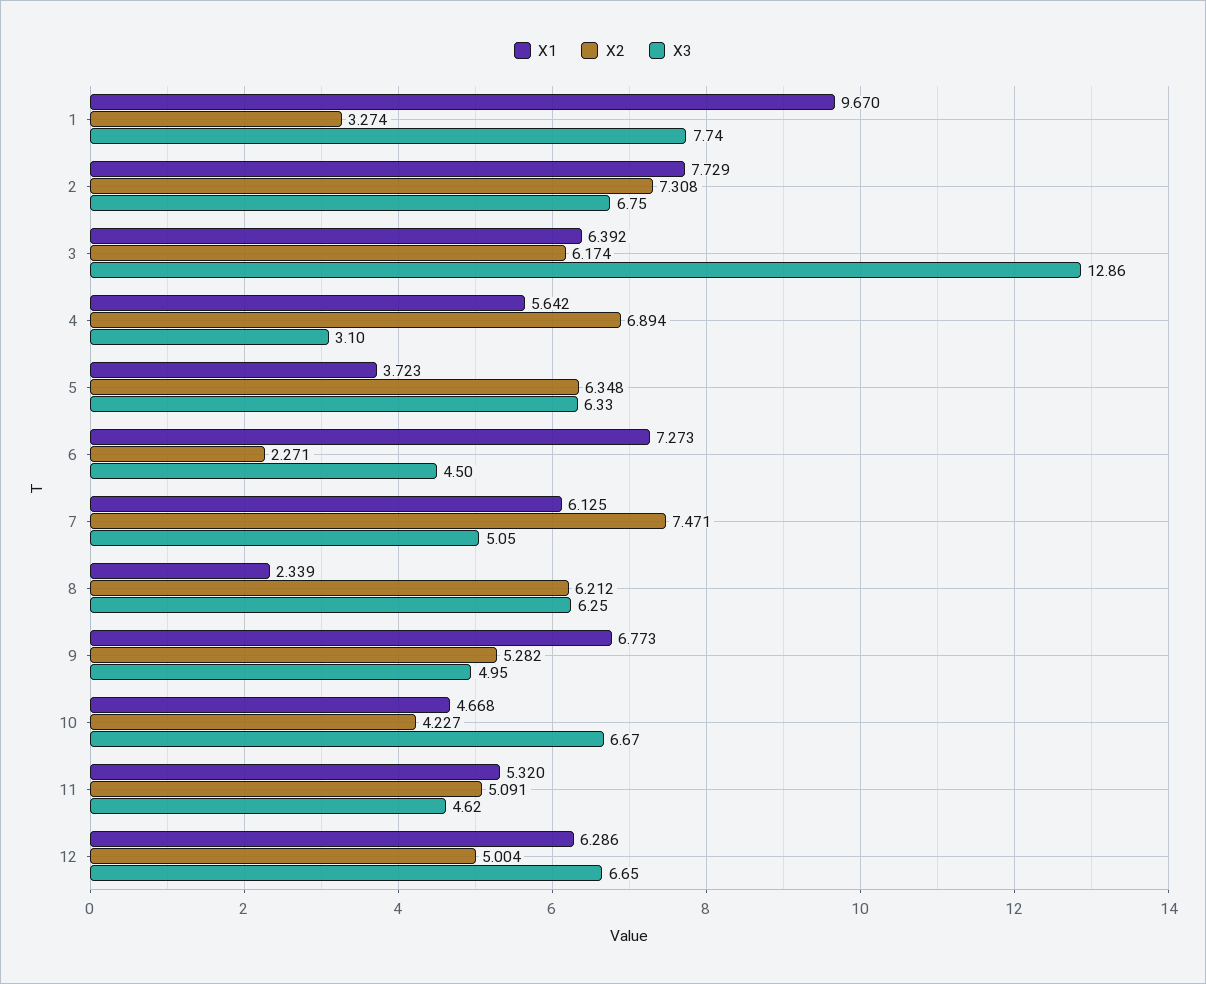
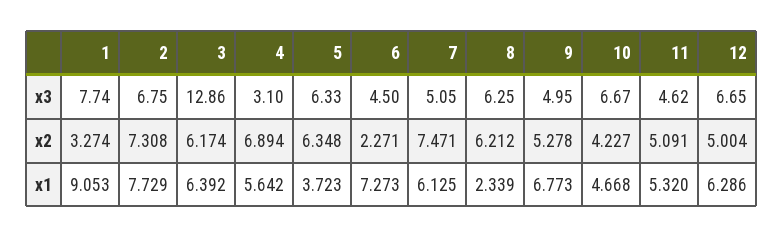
  {
    "X1": {
-     "1": 9.67,
+     "1": 9.053,
      "2": 7.729,
      "3": 6.392,
      "4": 5.642,
      "5": 3.723,
      "6": 7.273,
      "7": 6.125,
      "8": 2.339,
      "9": 6.773,
      "10": 4.668,
      "11": 5.32,
      "12": 6.286
    },
    "X2": {
      "1": 3.274,
      "2": 7.308,
      "3": 6.174,
      "4": 6.894,
      "5": 6.348,
      "6": 2.271,
      "7": 7.471,
      "8": 6.212,
-     "9": 5.282,
+     "9": 5.278,
      "10": 4.227,
      "11": 5.091,
      "12": 5.004
    },
    "X3": {
      "1": 7.74,
      "2": 6.75,
      "3": 12.86,
      "4": 3.1,
      "5": 6.33,
      "6": 4.5,
      "7": 5.05,
      "8": 6.25,
      "9": 4.95,
      "10": 6.67,
      "11": 4.62,
      "12": 6.65
    }
  }

